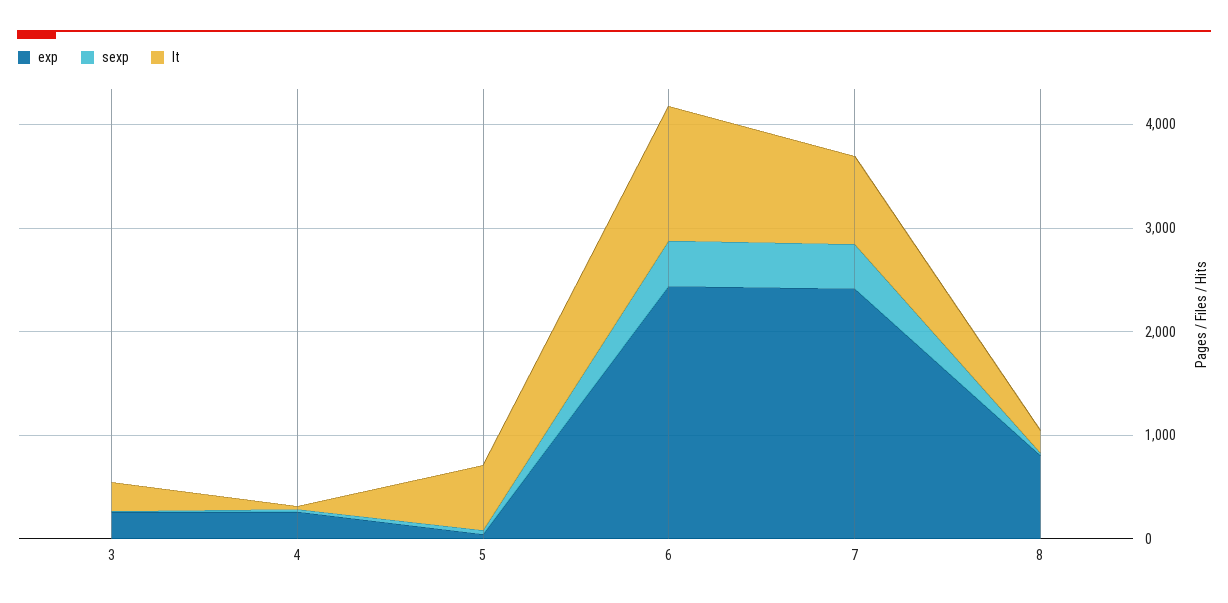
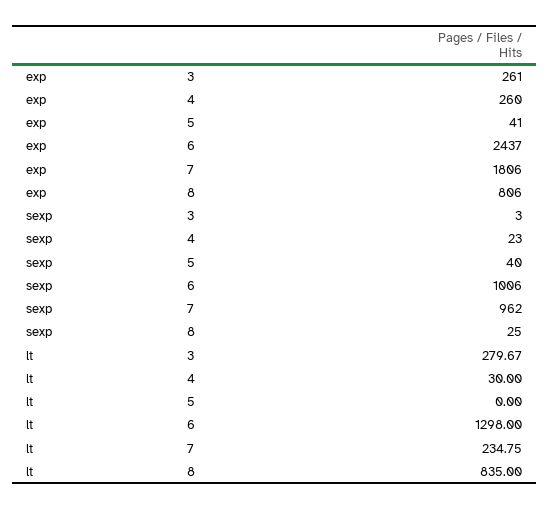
  {
    "exp": {
      "3": 261,
      "4": 260,
      "5": 41,
      "6": 2437,
-     "7": 2400,
+     "7": 1806,
      "8": 806
    },
    "sexp": {
      "3": 3,
      "4": 23,
      "5": 40,
-     "6": 400,
+     "6": 1006,
-     "7": 400,
+     "7": 962,
      "8": 25
    },
    "lt": {
      "3": 279.67,
      "4": 30,
-     "5": 600,
+     "5": 0,
      "6": 1298,
-     "7": 800,
+     "7": 234.75,
-     "8": 200
+     "8": 835
    }
  }

